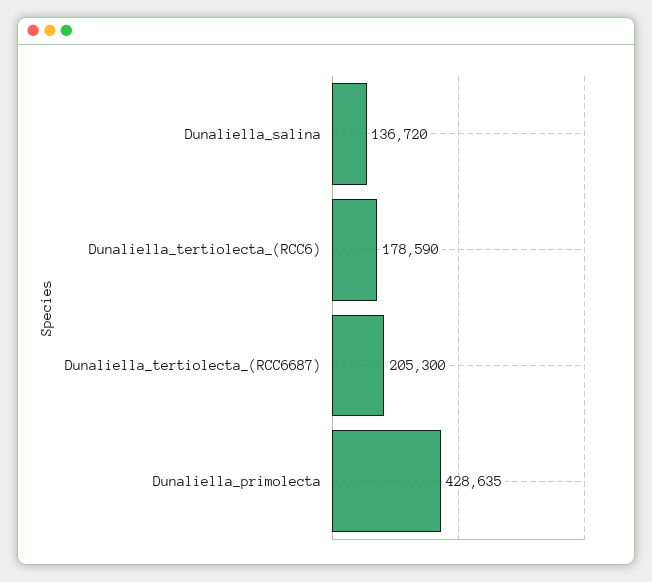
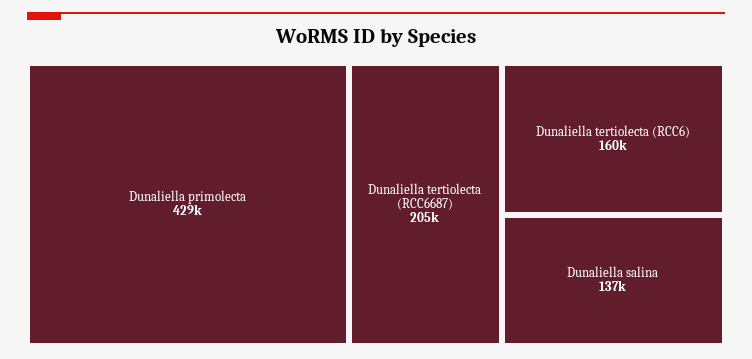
  {
    "Dunaliella_salina": 136720,
-   "Dunaliella_tertiolecta_(RCC6)": 178590,
+   "Dunaliella_tertiolecta_(RCC6)": 160000,
    "Dunaliella_tertiolecta_(RCC6687)": 205300,
    "Dunaliella_primolecta": 428635
  }

